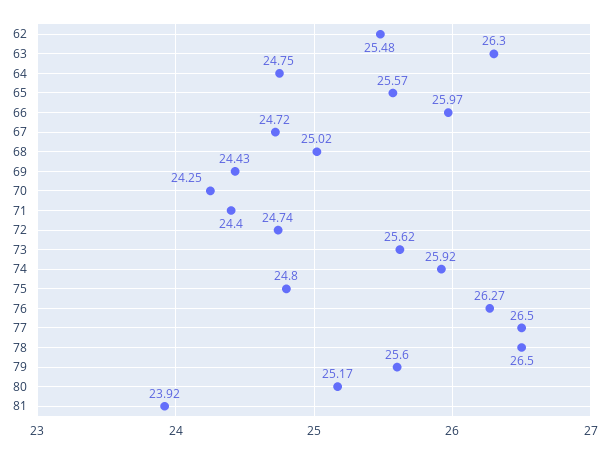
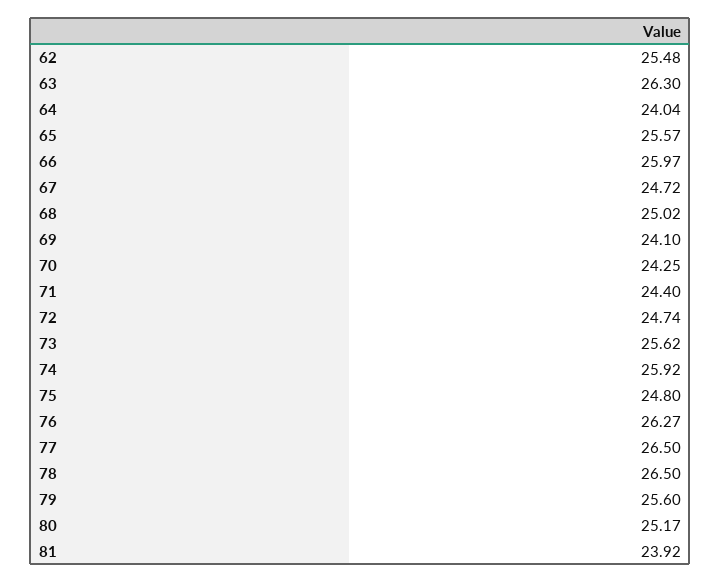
  {
    "62": 25.48,
    "63": 26.3,
-   "64": 24.75,
+   "64": 24.04,
    "65": 25.57,
    "66": 25.97,
    "67": 24.72,
    "68": 25.02,
-   "69": 24.43,
+   "69": 24.1,
    "70": 24.25,
    "71": 24.4,
    "72": 24.74,
    "73": 25.62,
    "74": 25.92,
    "75": 24.8,
    "76": 26.27,
    "77": 26.5,
    "78": 26.5,
    "79": 25.6,
    "80": 25.17,
    "81": 23.92
  }

